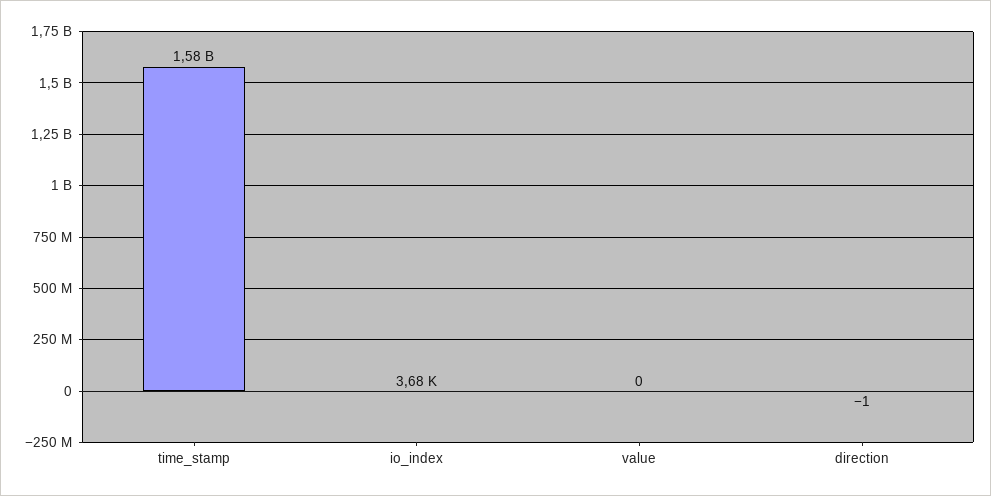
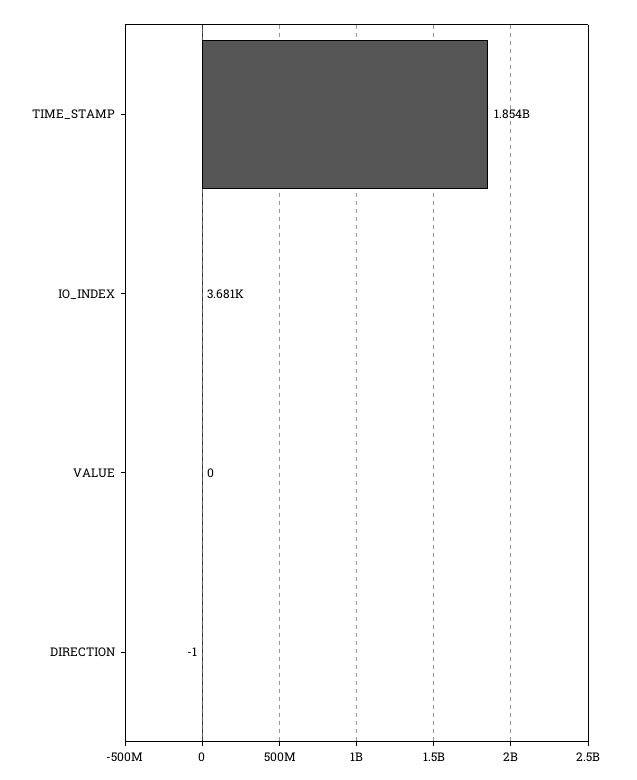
  {
-   "time_stamp": 1580000000,
+   "time_stamp": 1854000000,
    "io_index": 3681,
    "value": 0,
    "direction": -1
  }

